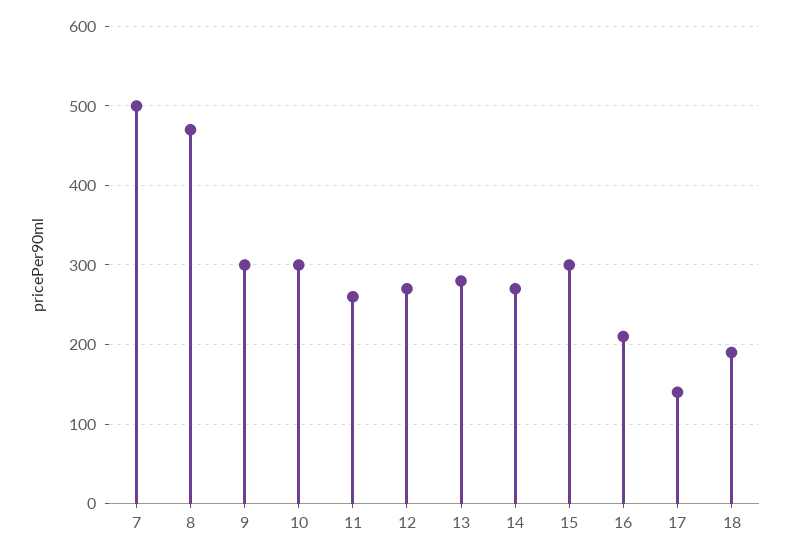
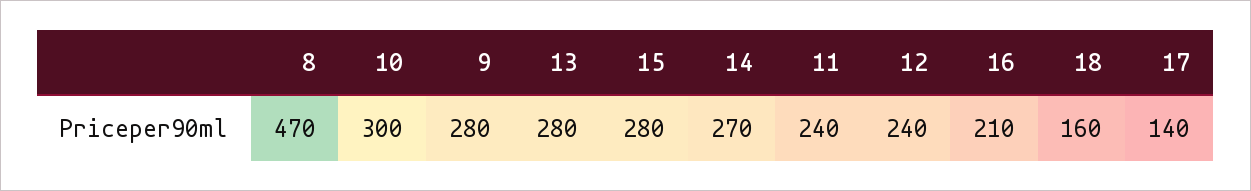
  {
-   "7": 500,
    "8": 470,
-   "9": 300,
+   "9": 280,
    "10": 300,
-   "11": 260,
+   "11": 240,
-   "12": 270,
+   "12": 240,
    "13": 280,
    "14": 270,
-   "15": 300,
+   "15": 280,
    "16": 210,
    "17": 140,
-   "18": 190
+   "18": 160
  }

